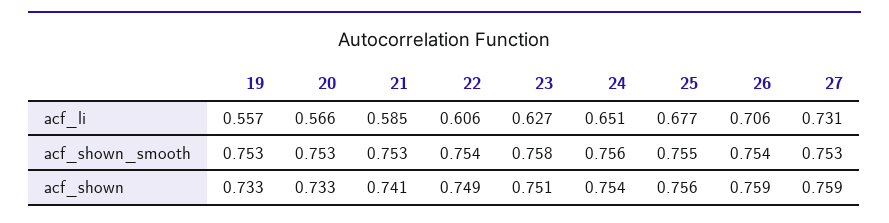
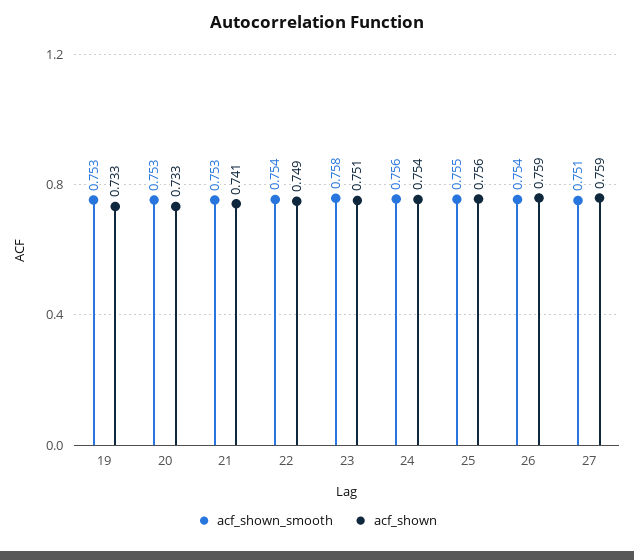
  {
-   "acf_li": {
-     "19": 0.557,
-     "20": 0.566,
-     "21": 0.585,
-     "22": 0.606,
-     "23": 0.627,
-     "24": 0.651,
-     "25": 0.677,
-     "26": 0.706,
-     "27": 0.731
-   },
    "acf_shown_smooth": {
      "19": 0.753,
      "20": 0.753,
      "21": 0.753,
      "22": 0.754,
      "23": 0.758,
      "24": 0.756,
      "25": 0.755,
      "26": 0.754,
-     "27": 0.753
+     "27": 0.751
    },
    "acf_shown": {
      "19": 0.733,
      "20": 0.733,
      "21": 0.741,
      "22": 0.749,
      "23": 0.751,
      "24": 0.754,
      "25": 0.756,
      "26": 0.759,
      "27": 0.759
    }
  }

